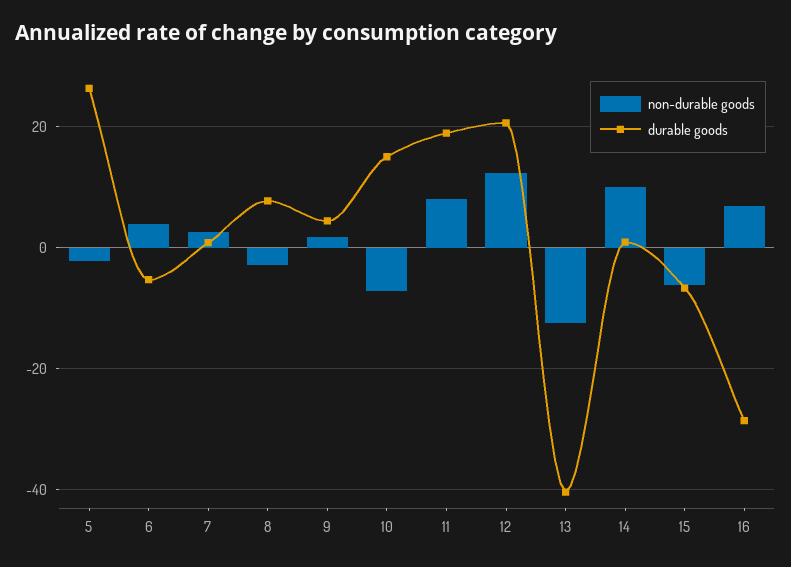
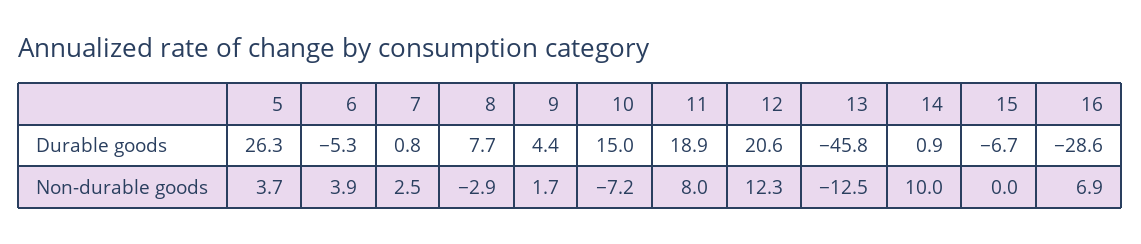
  {
    "non-durable goods": {
-     "5": -2,
+     "5": 3.7,
      "6": 3.9,
      "7": 2.5,
      "8": -2.9,
      "9": 1.7,
      "10": -7.2,
      "11": 8,
      "12": 12.3,
      "13": -12.5,
      "14": 10,
-     "15": -6,
+     "15": 0,
      "16": 6.9
    },
    "durable goods": {
      "5": 26.3,
      "6": -5.3,
      "7": 0.8,
      "8": 7.7,
      "9": 4.4,
      "10": 15,
      "11": 18.9,
      "12": 20.6,
-     "13": -40,
+     "13": -45.8,
      "14": 0.9,
      "15": -6.7,
      "16": -28.6
    }
  }

